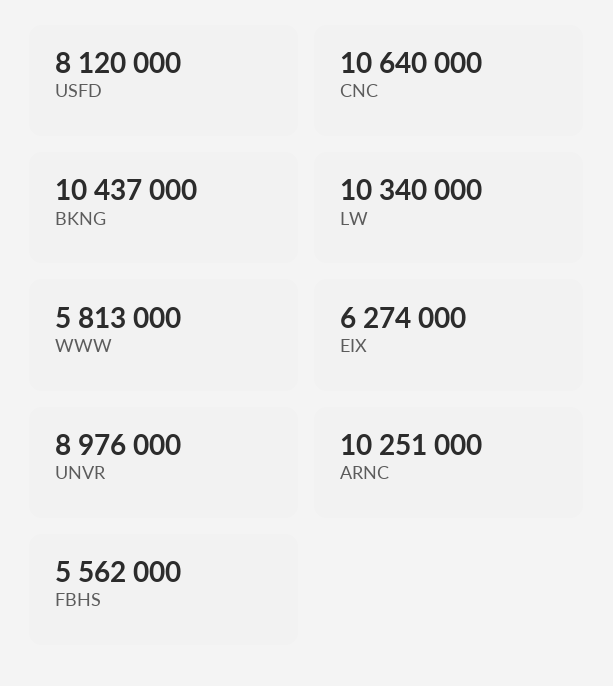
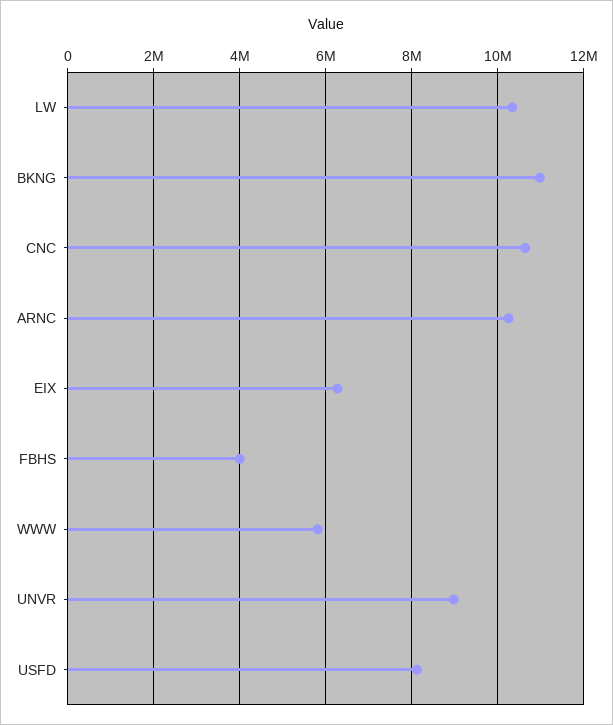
  {
    "USFD": 8120000,
    "CNC": 10640000,
-   "BKNG": 10437000,
+   "BKNG": 11000000,
    "LW": 10340000,
    "WWW": 5813000,
    "EIX": 6274000,
    "UNVR": 8976000,
    "ARNC": 10251000,
-   "FBHS": 5562000
+   "FBHS": 4000000
  }

